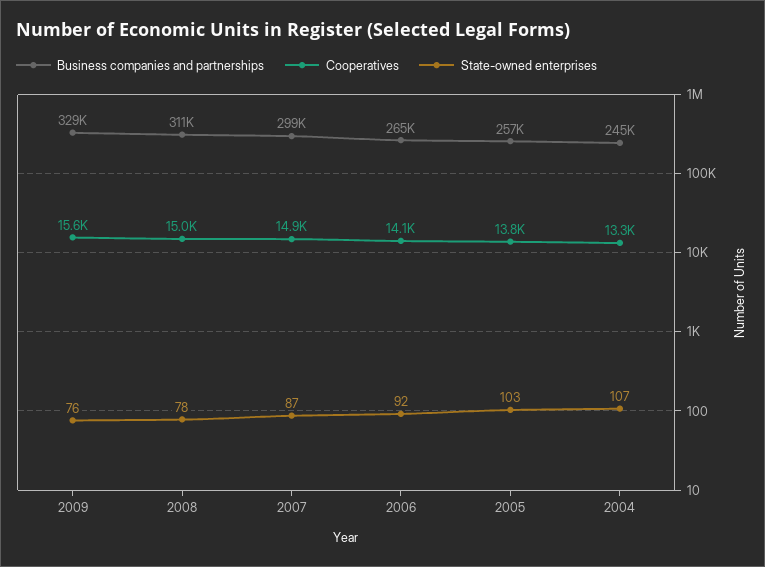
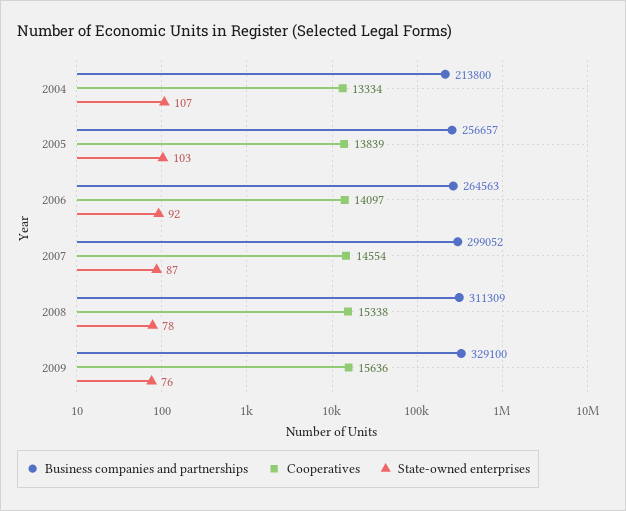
  {
    "Business companies and partnerships": {
      "2009": 329100,
      "2008": 311309,
      "2007": 299052,
      "2006": 264563,
      "2005": 256657,
-     "2004": 245000
+     "2004": 213800
    },
    "Cooperatives": {
      "2009": 15636,
-     "2008": 15000,
+     "2008": 15338,
-     "2007": 14900,
+     "2007": 14554,
      "2006": 14097,
      "2005": 13839,
      "2004": 13334
    },
    "State-owned enterprises": {
      "2009": 76,
      "2008": 78,
      "2007": 87,
      "2006": 92,
      "2005": 103,
      "2004": 107
    }
  }

